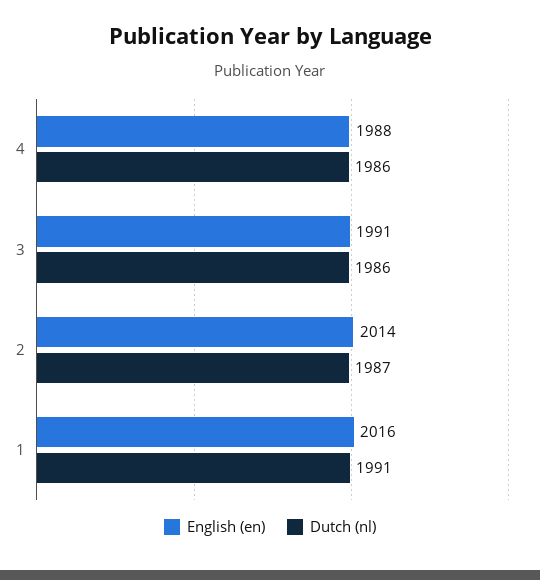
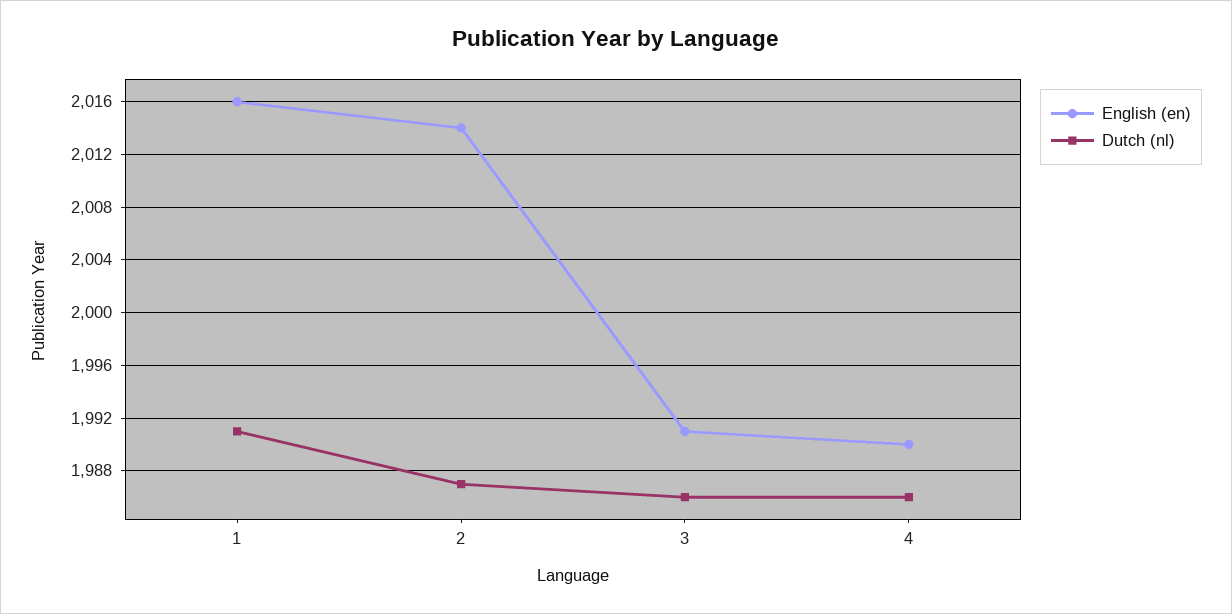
  {
    "English (en)": {
-     "4": 1988,
+     "4": 1990,
      "3": 1991,
      "2": 2014,
      "1": 2016
    },
    "Dutch (nl)": {
      "4": 1986,
      "3": 1986,
      "2": 1987,
      "1": 1991
    }
  }

